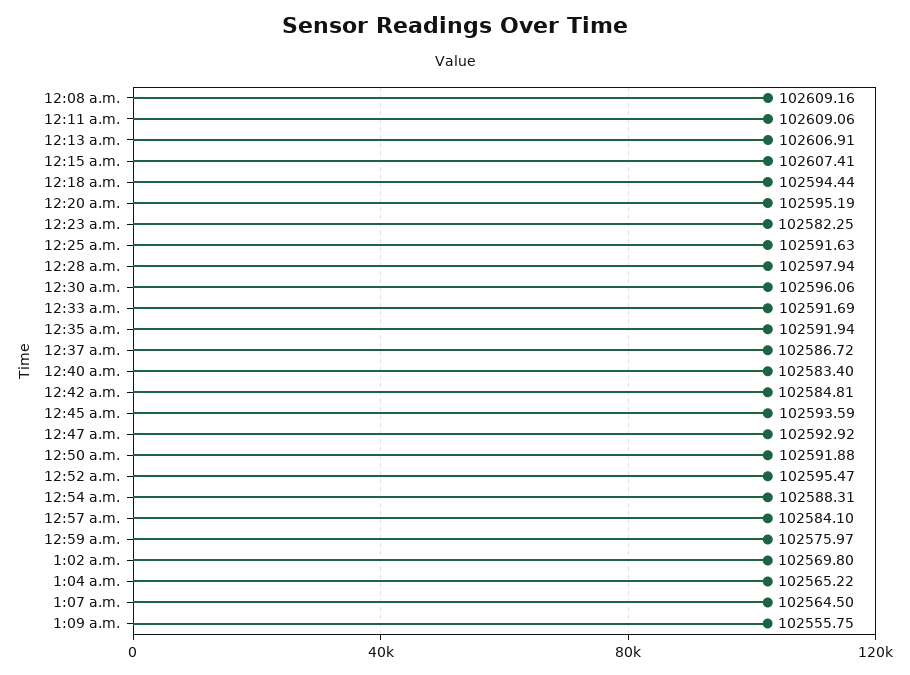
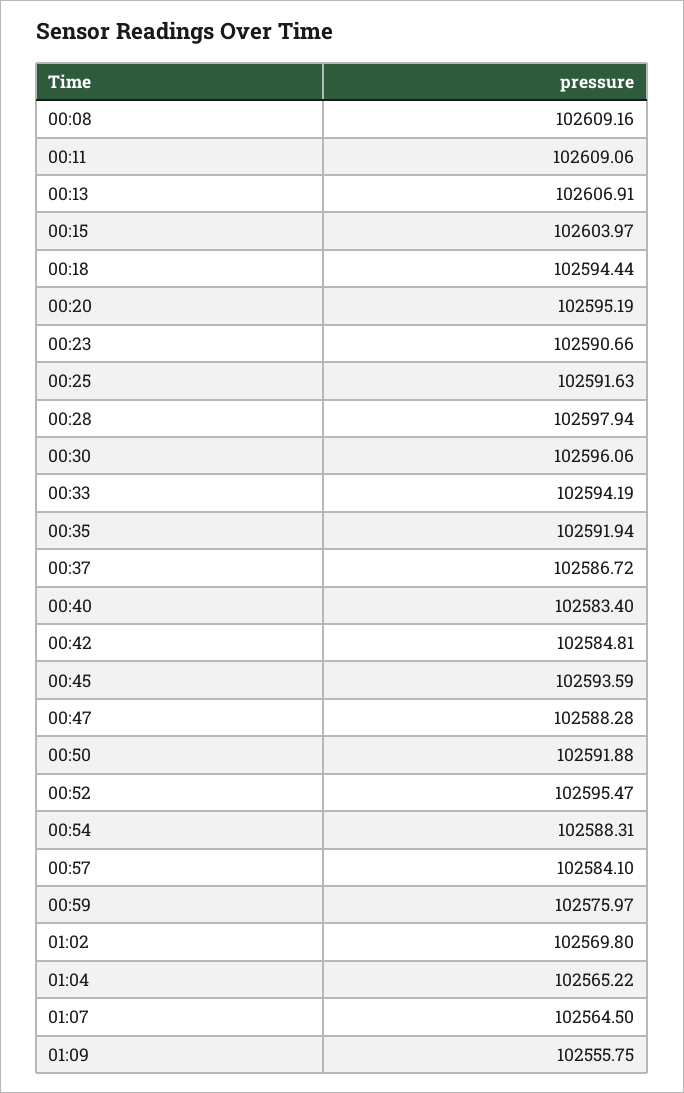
  {
    "12:08 a.m.": 102609.16,
    "12:11 a.m.": 102609.06,
    "12:13 a.m.": 102606.91,
-   "12:15 a.m.": 102607.41,
+   "12:15 a.m.": 102603.97,
    "12:18 a.m.": 102594.44,
    "12:20 a.m.": 102595.19,
-   "12:23 a.m.": 102582.25,
+   "12:23 a.m.": 102590.66,
    "12:25 a.m.": 102591.63,
    "12:28 a.m.": 102597.94,
    "12:30 a.m.": 102596.06,
-   "12:33 a.m.": 102591.69,
+   "12:33 a.m.": 102594.19,
    "12:35 a.m.": 102591.94,
    "12:37 a.m.": 102586.72,
    "12:40 a.m.": 102583.4,
    "12:42 a.m.": 102584.81,
    "12:45 a.m.": 102593.59,
-   "12:47 a.m.": 102592.92,
+   "12:47 a.m.": 102588.28,
    "12:50 a.m.": 102591.88,
    "12:52 a.m.": 102595.47,
    "12:54 a.m.": 102588.31,
    "12:57 a.m.": 102584.1,
    "12:59 a.m.": 102575.97,
    "1:02 a.m.": 102569.8,
    "1:04 a.m.": 102565.22,
    "1:07 a.m.": 102564.5,
    "1:09 a.m.": 102555.75
  }

